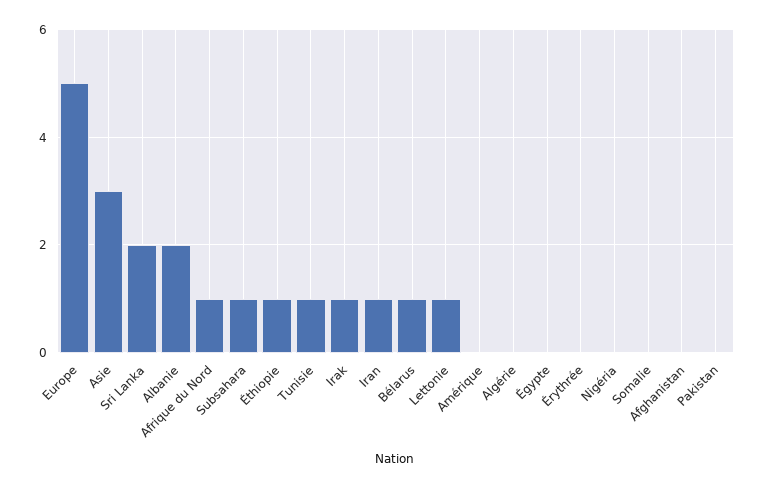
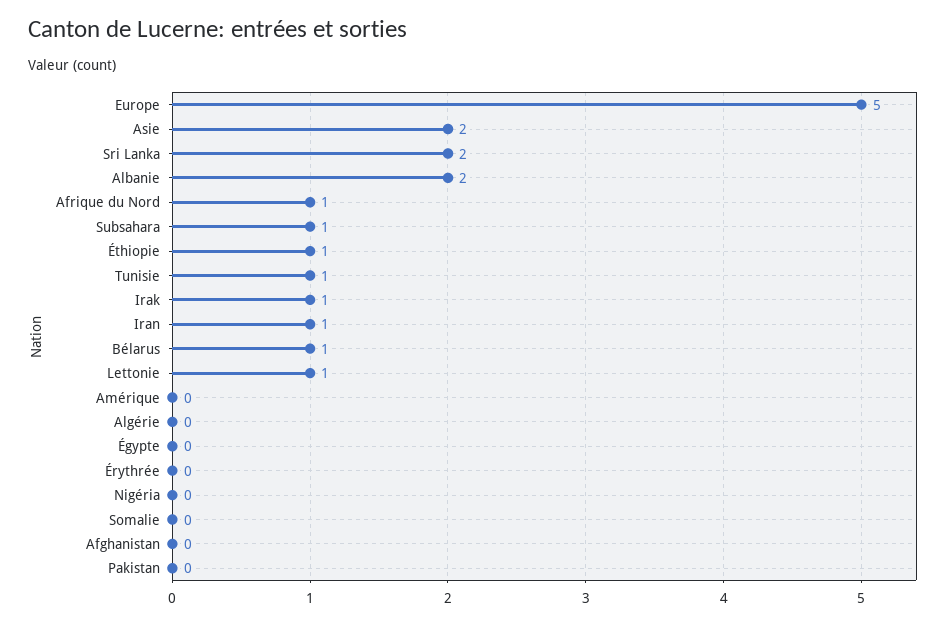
  {
    "Europe": 5,
-   "Asie": 3,
+   "Asie": 2,
    "Sri Lanka": 2,
    "Albanie": 2,
    "Afrique du Nord": 1,
    "Subsahara": 1,
    "Éthiopie": 1,
    "Tunisie": 1,
    "Irak": 1,
    "Iran": 1,
    "Bélarus": 1,
    "Lettonie": 1,
    "Amérique": 0,
    "Algérie": 0,
    "Égypte": 0,
    "Érythrée": 0,
    "Nigéria": 0,
    "Somalie": 0,
    "Afghanistan": 0,
    "Pakistan": 0
  }

